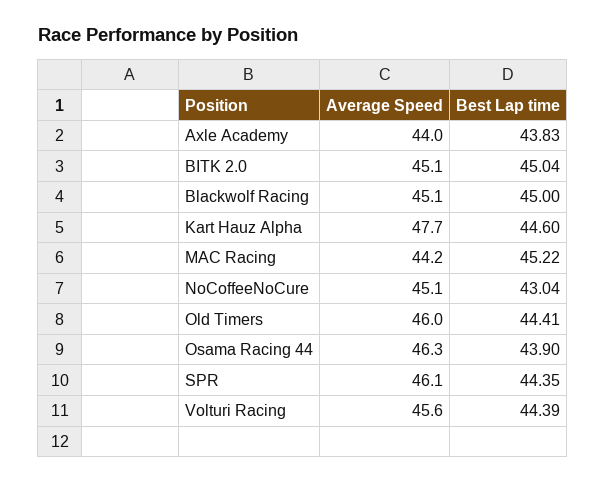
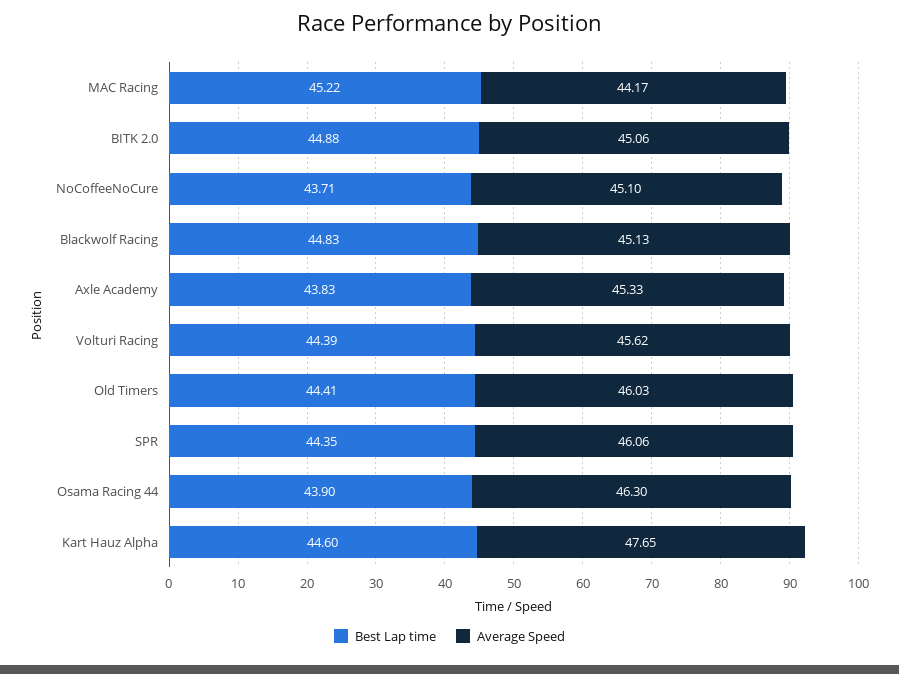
  {
    "Average Speed": {
-     "Axle Academy": 44,
+     "Axle Academy": 45.33,
      "BITK 2.0": 45.06,
      "Blackwolf Racing": 45.13,
      "Kart Hauz Alpha": 47.65,
      "MAC Racing": 44.17,
      "NoCoffeeNoCure": 45.1,
      "Old Timers": 46.03,
      "Osama Racing 44": 46.3,
      "SPR": 46.06,
      "Volturi Racing": 45.62
    },
    "Best Lap time": {
      "Axle Academy": 43.83,
-     "BITK 2.0": 45.04,
+     "BITK 2.0": 44.88,
-     "Blackwolf Racing": 45,
+     "Blackwolf Racing": 44.83,
      "Kart Hauz Alpha": 44.6,
      "MAC Racing": 45.22,
-     "NoCoffeeNoCure": 43.04,
+     "NoCoffeeNoCure": 43.71,
      "Old Timers": 44.41,
      "Osama Racing 44": 43.9,
      "SPR": 44.35,
      "Volturi Racing": 44.39
    }
  }

